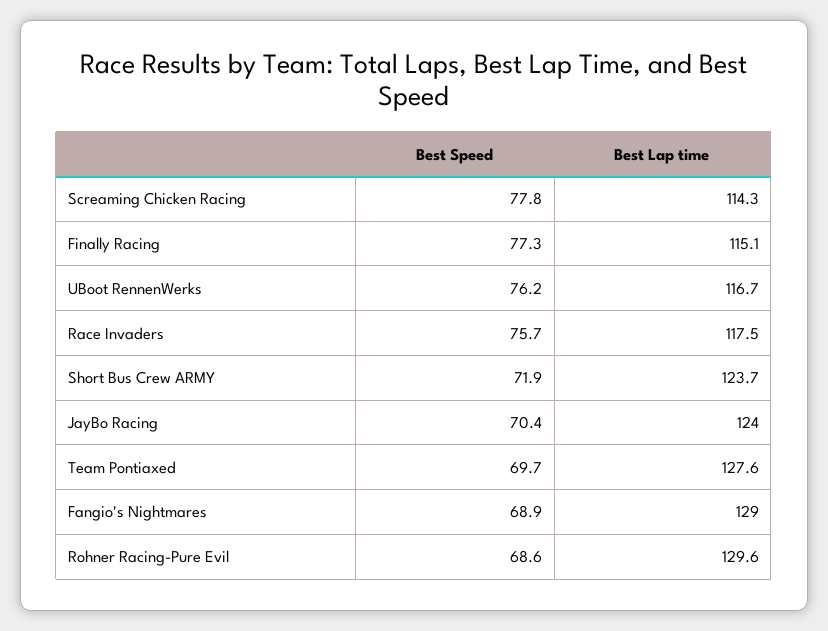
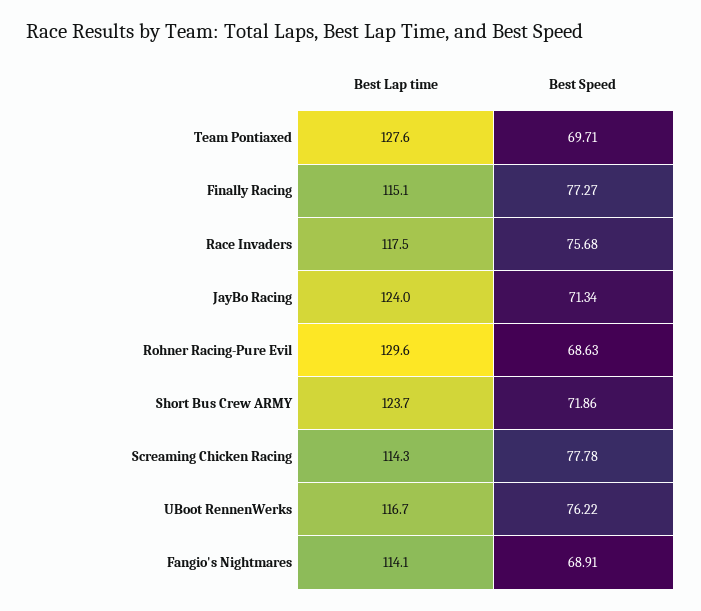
  {
    "Best Speed": {
      "Screaming Chicken Racing": 77.78,
      "Finally Racing": 77.27,
      "UBoot RennenWerks": 76.22,
      "Race Invaders": 75.68,
      "Short Bus Crew ARMY": 71.86,
-     "JayBo Racing": 70.4,
+     "JayBo Racing": 71.34,
      "Team Pontiaxed": 69.71,
      "Fangio's Nightmares": 68.91,
      "Rohner Racing-Pure Evil": 68.63
    },
    "Best Lap time": {
      "Screaming Chicken Racing": 114.3,
      "Finally Racing": 115.1,
      "UBoot RennenWerks": 116.7,
      "Race Invaders": 117.5,
      "Short Bus Crew ARMY": 123.7,
      "JayBo Racing": 124,
      "Team Pontiaxed": 127.6,
-     "Fangio's Nightmares": 129,
+     "Fangio's Nightmares": 114.1,
      "Rohner Racing-Pure Evil": 129.6
    }
  }

